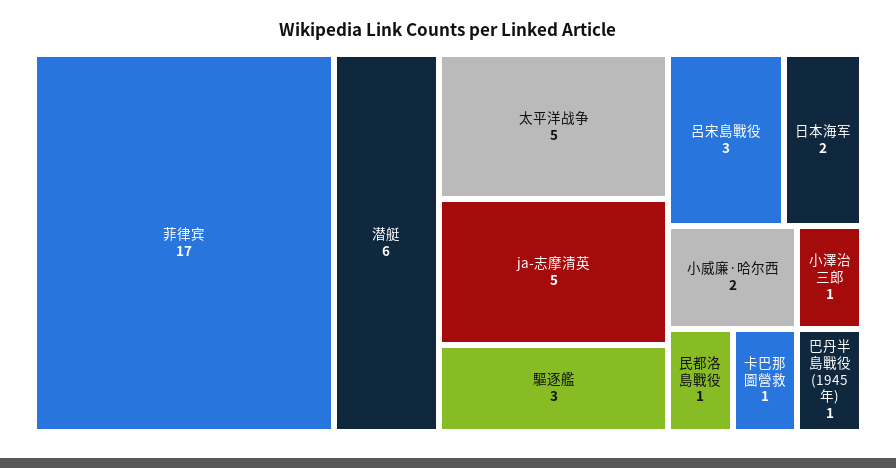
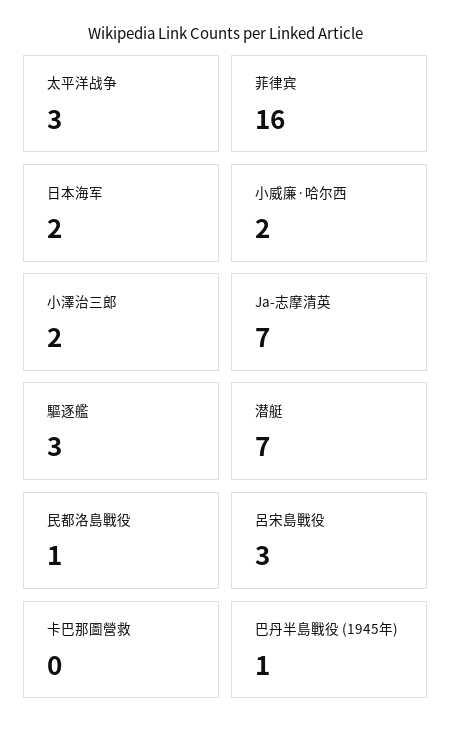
  {
-   "菲律宾": 17,
+   "菲律宾": 16,
-   "潜艇": 6,
+   "潜艇": 7,
-   "太平洋战争": 5,
+   "太平洋战争": 3,
-   "ja-志摩清英": 5,
+   "ja-志摩清英": 7,
    "驅逐艦": 3,
    "呂宋島戰役": 3,
    "日本海军": 2,
    "小威廉·哈尔西": 2,
-   "小澤治三郎": 1,
+   "小澤治三郎": 2,
    "民都洛島戰役": 1,
-   "卡巴那圖營救": 1,
+   "卡巴那圖營救": 0,
    "巴丹半島戰役 (1945年)": 1
  }

